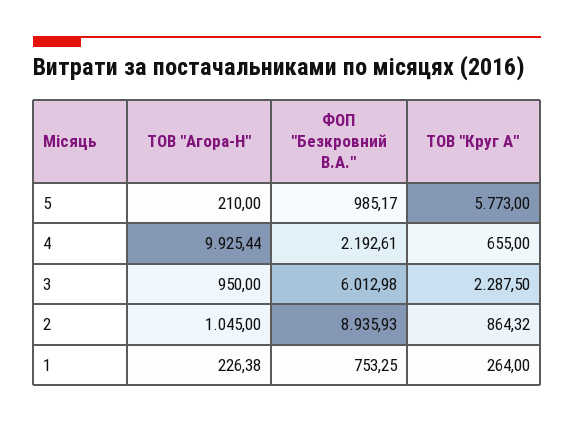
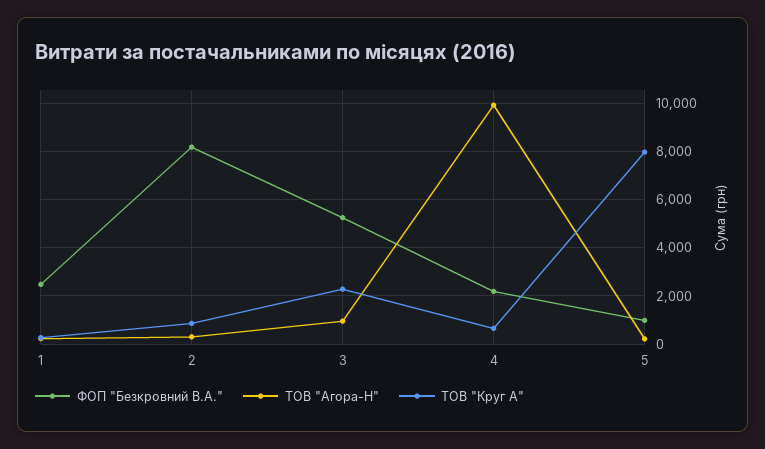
  {
    "ТОВ \"Агора-Н\"": {
      "5": 210,
      "4": 9925.44,
      "3": 950,
-     "2": 1045,
+     "2": 250,
      "1": 226.38
    },
    "ФОП \"Безкровний В.А.\"": {
      "5": 985.17,
      "4": 2192.61,
-     "3": 6012.98,
+     "3": 5250,
-     "2": 8935.93,
+     "2": 8250,
-     "1": 753.25
+     "1": 2500
    },
    "ТОВ \"Круг А\"": {
-     "5": 5773,
+     "5": 8000,
      "4": 655,
      "3": 2287.5,
      "2": 864.32,
      "1": 264
    }
  }

